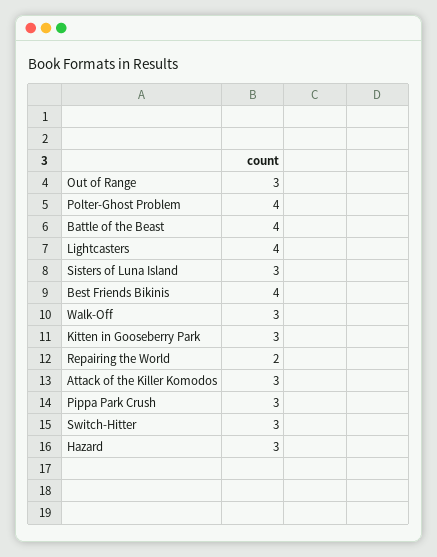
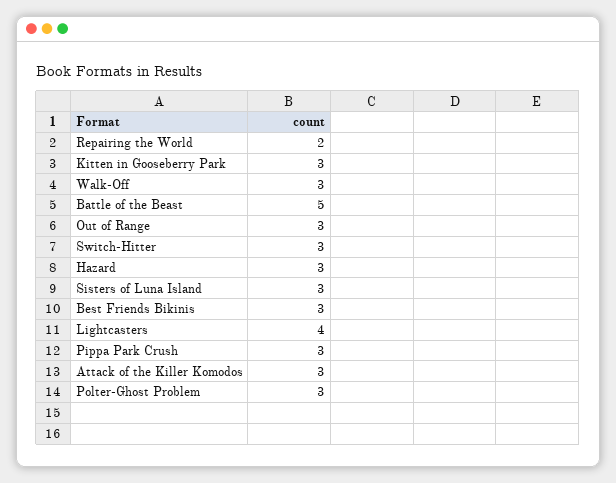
  {
    "Out of Range": 3,
-   "Polter-Ghost Problem": 4,
+   "Polter-Ghost Problem": 3,
-   "Battle of the Beast": 4,
+   "Battle of the Beast": 5,
    "Lightcasters": 4,
    "Sisters of Luna Island": 3,
-   "Best Friends Bikinis": 4,
+   "Best Friends Bikinis": 3,
    "Walk-Off": 3,
    "Kitten in Gooseberry Park": 3,
    "Repairing the World": 2,
    "Attack of the Killer Komodos": 3,
    "Pippa Park Crush": 3,
    "Switch-Hitter": 3,
    "Hazard": 3
  }

